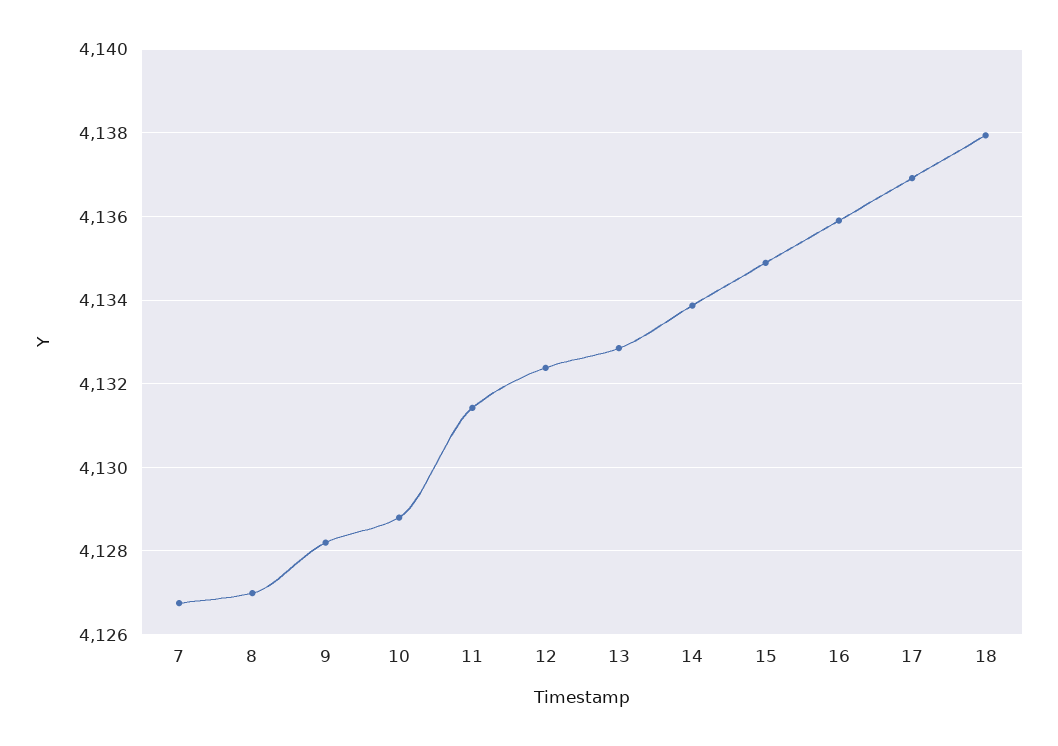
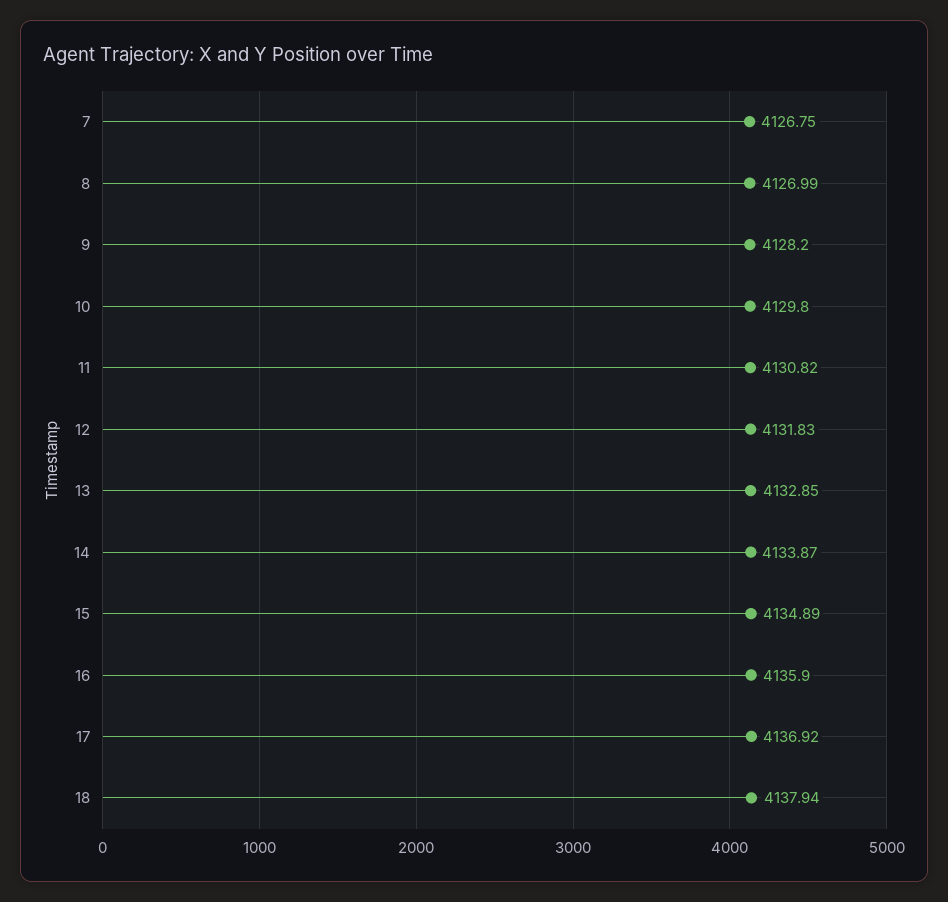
  {
    "7": 4126.75,
    "8": 4126.99,
    "9": 4128.2,
-   "10": 4128.8,
+   "10": 4129.8,
-   "11": 4131.4,
+   "11": 4130.82,
-   "12": 4132.4,
+   "12": 4131.83,
    "13": 4132.85,
    "14": 4133.87,
    "15": 4134.89,
    "16": 4135.9,
    "17": 4136.92,
    "18": 4137.94
  }

